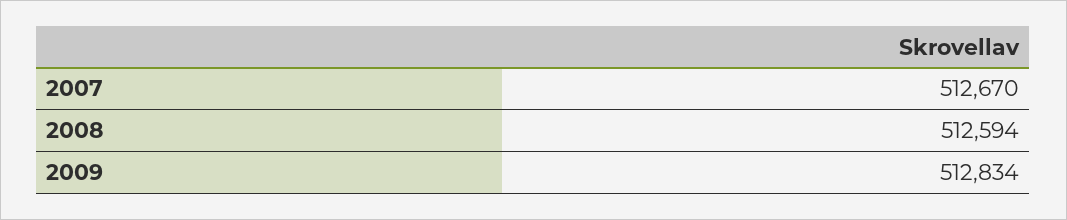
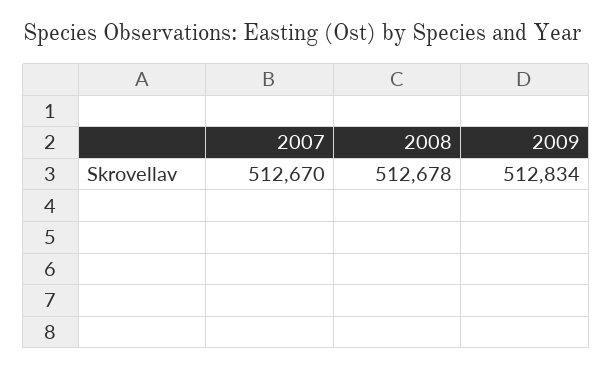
  {
    "2007": 512670,
-   "2008": 512594,
+   "2008": 512678,
    "2009": 512834
  }

